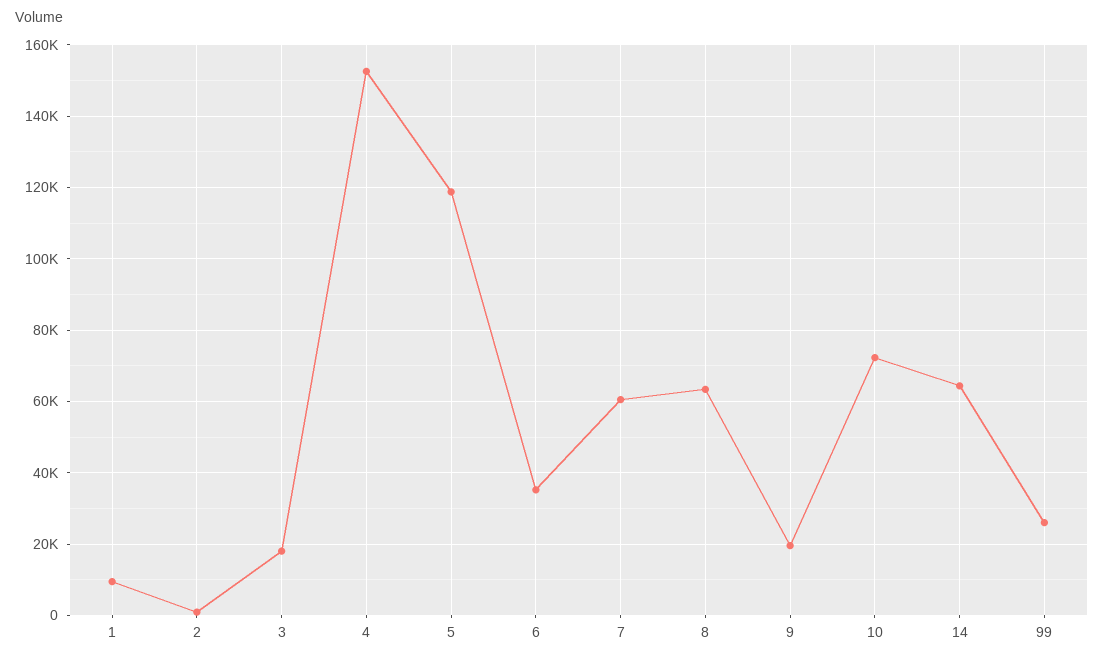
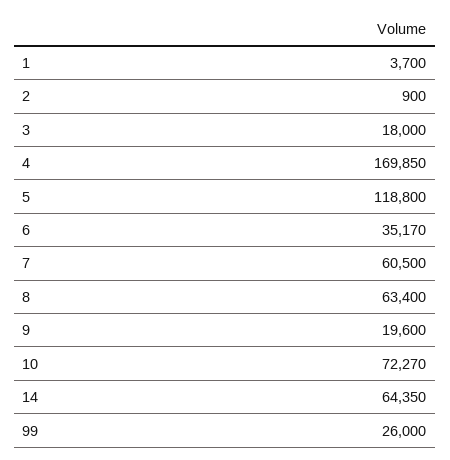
  {
-   "1": 10000,
+   "1": 3700,
    "2": 900,
    "3": 18000,
-   "4": 152000,
+   "4": 169850,
    "5": 118800,
    "6": 35170,
    "7": 60500,
    "8": 63400,
    "9": 19600,
    "10": 72270,
    "14": 64350,
    "99": 26000
  }

